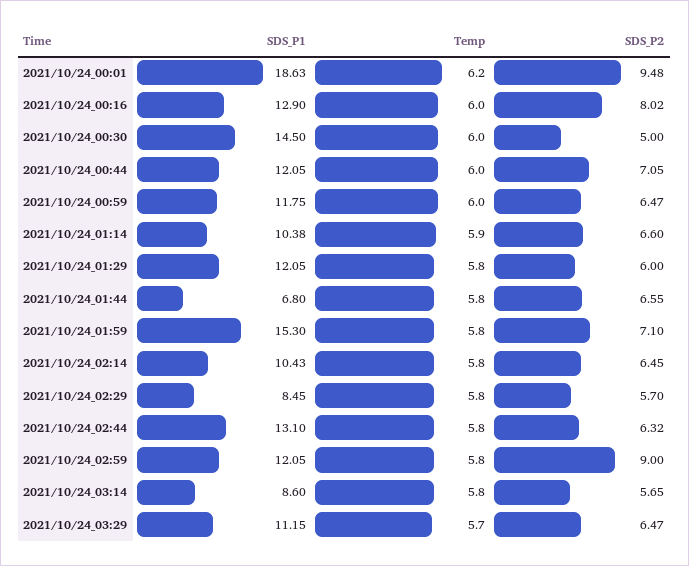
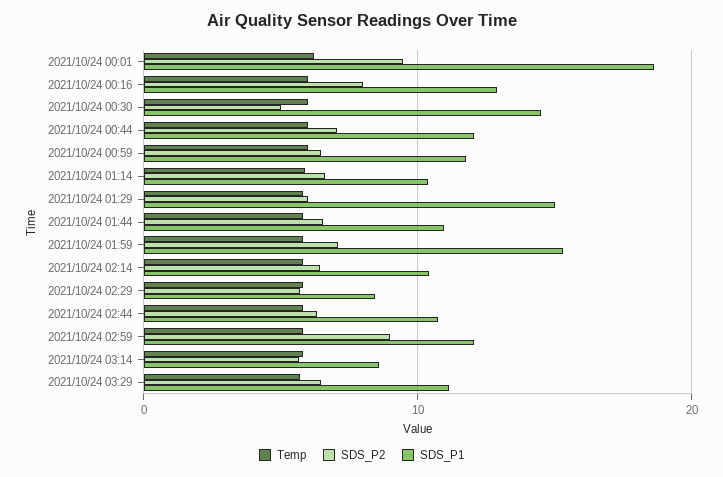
  {
    "SDS_P1": {
      "2021/10/24_00:01": 18.63,
      "2021/10/24_00:16": 12.9,
      "2021/10/24_00:30": 14.5,
      "2021/10/24_00:44": 12.05,
      "2021/10/24_00:59": 11.75,
      "2021/10/24_01:14": 10.38,
-     "2021/10/24_01:29": 12.05,
+     "2021/10/24_01:29": 15,
-     "2021/10/24_01:44": 6.8,
+     "2021/10/24_01:44": 11,
      "2021/10/24_01:59": 15.3,
      "2021/10/24_02:14": 10.43,
      "2021/10/24_02:29": 8.45,
-     "2021/10/24_02:44": 13.1,
+     "2021/10/24_02:44": 11,
      "2021/10/24_02:59": 12.05,
      "2021/10/24_03:14": 8.6,
      "2021/10/24_03:29": 11.15
    },
    "Temp": {
      "2021/10/24_00:01": 6.2,
      "2021/10/24_00:16": 6,
      "2021/10/24_00:30": 6,
      "2021/10/24_00:44": 6,
      "2021/10/24_00:59": 6,
      "2021/10/24_01:14": 5.9,
      "2021/10/24_01:29": 5.8,
      "2021/10/24_01:44": 5.8,
      "2021/10/24_01:59": 5.8,
      "2021/10/24_02:14": 5.8,
      "2021/10/24_02:29": 5.8,
      "2021/10/24_02:44": 5.8,
      "2021/10/24_02:59": 5.8,
      "2021/10/24_03:14": 5.8,
      "2021/10/24_03:29": 5.7
    },
    "SDS_P2": {
      "2021/10/24_00:01": 9.48,
      "2021/10/24_00:16": 8.02,
      "2021/10/24_00:30": 5,
      "2021/10/24_00:44": 7.05,
      "2021/10/24_00:59": 6.47,
      "2021/10/24_01:14": 6.6,
      "2021/10/24_01:29": 6,
      "2021/10/24_01:44": 6.55,
      "2021/10/24_01:59": 7.1,
      "2021/10/24_02:14": 6.45,
      "2021/10/24_02:29": 5.7,
      "2021/10/24_02:44": 6.32,
      "2021/10/24_02:59": 9,
      "2021/10/24_03:14": 5.65,
      "2021/10/24_03:29": 6.47
    }
  }

